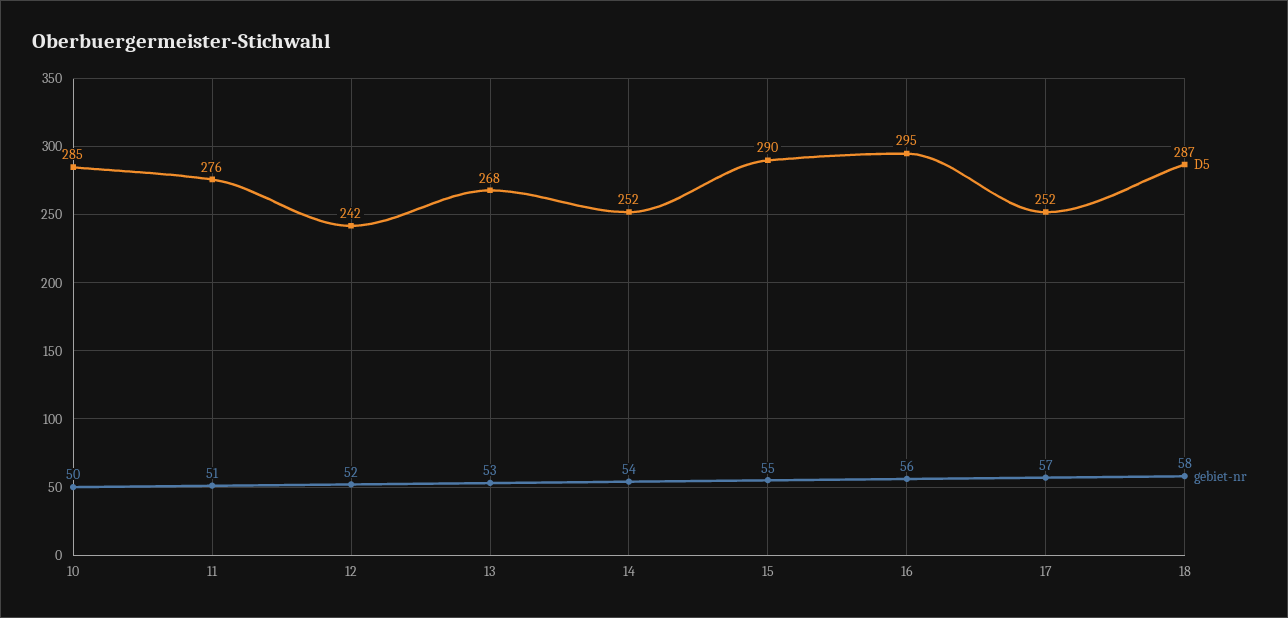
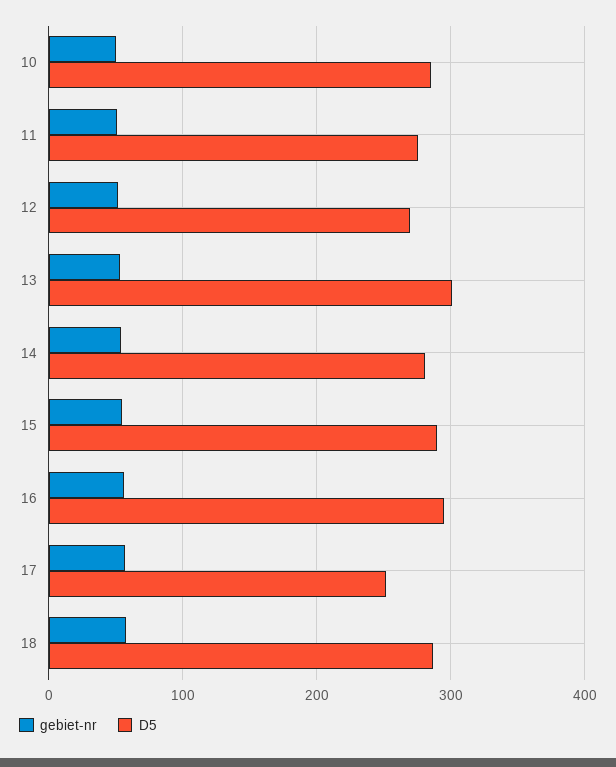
  {
    "D5": {
      "10": 285,
      "11": 276,
-     "12": 242,
+     "12": 270,
-     "13": 268,
+     "13": 300,
-     "14": 252,
+     "14": 280,
      "15": 290,
      "16": 295,
      "17": 252,
      "18": 287
    },
    "gebiet-nr": {
      "10": 50,
      "11": 51,
      "12": 52,
      "13": 53,
      "14": 54,
      "15": 55,
      "16": 56,
      "17": 57,
      "18": 58
    }
  }

